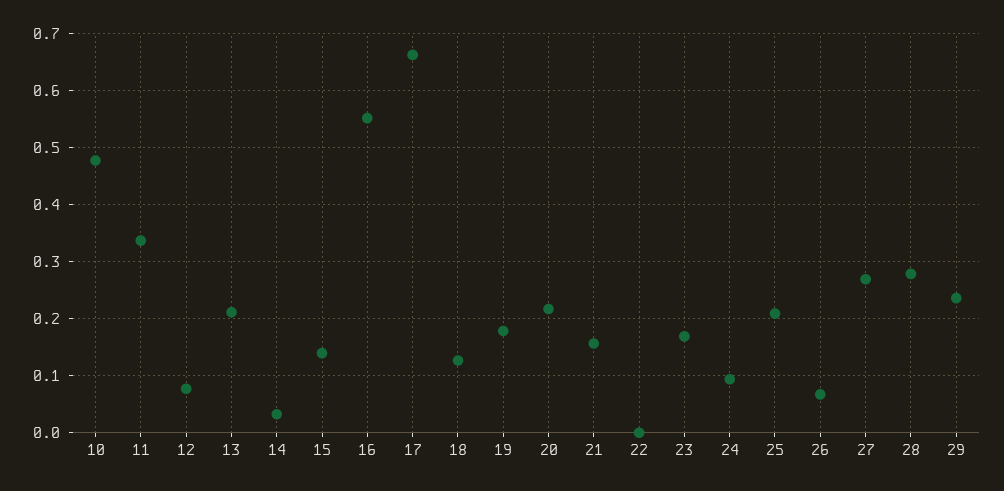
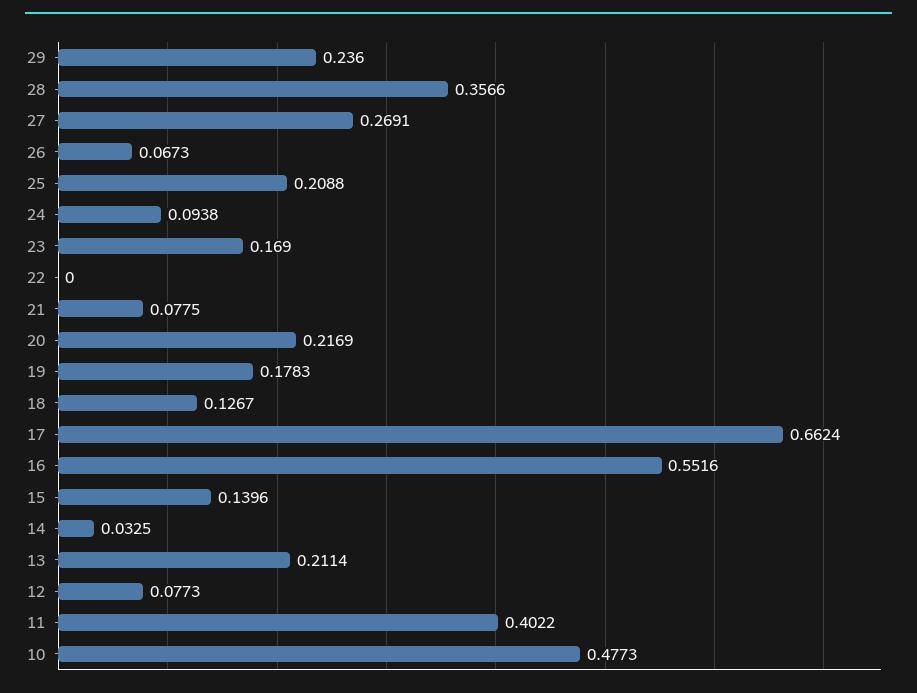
  {
    "10": 0.4773,
-   "11": 0.34,
+   "11": 0.4022,
    "12": 0.0773,
    "13": 0.2114,
    "14": 0.0325,
    "15": 0.1396,
    "16": 0.5516,
    "17": 0.6624,
    "18": 0.1267,
    "19": 0.1783,
    "20": 0.2169,
-   "21": 0.16,
+   "21": 0.0775,
    "22": 0,
    "23": 0.169,
    "24": 0.0938,
    "25": 0.2088,
    "26": 0.0673,
    "27": 0.2691,
-   "28": 0.28,
+   "28": 0.3566,
    "29": 0.236
  }

